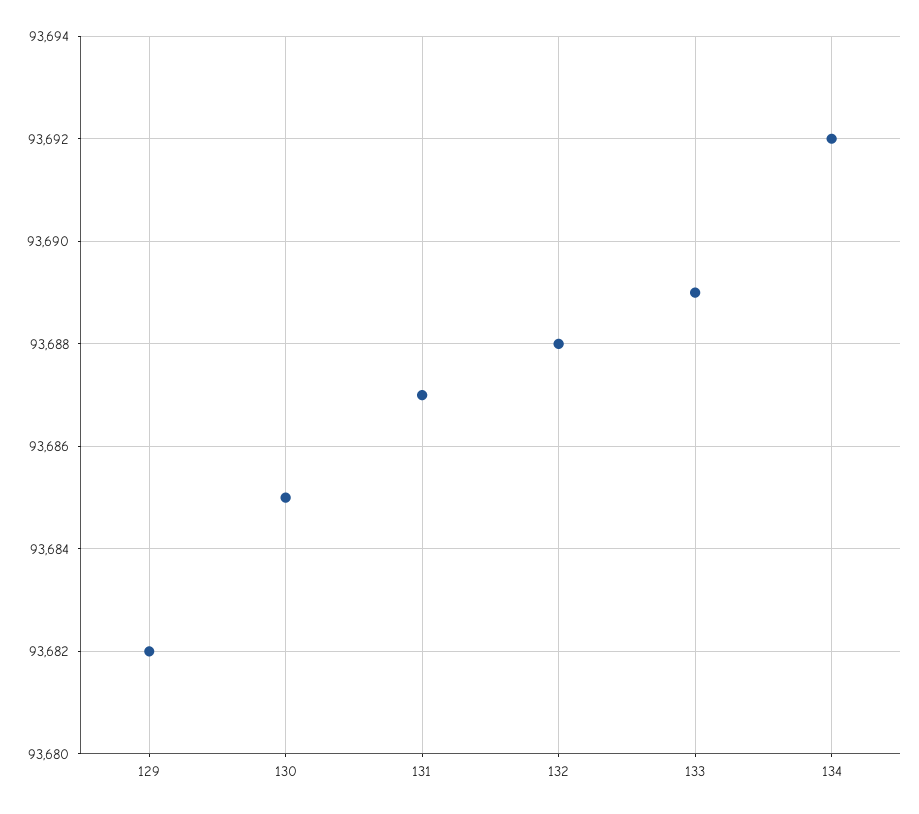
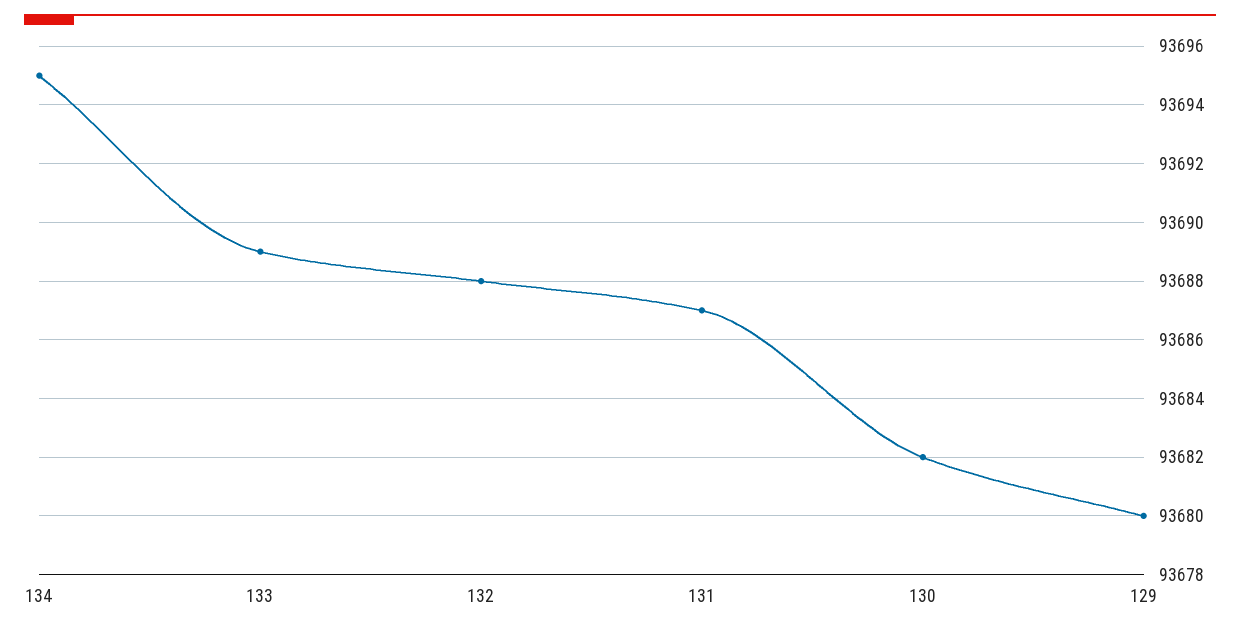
  {
-   "129": 93682,
+   "129": 93680,
-   "130": 93685,
+   "130": 93682,
    "131": 93687,
    "132": 93688,
    "133": 93689,
-   "134": 93692
+   "134": 93695
  }

